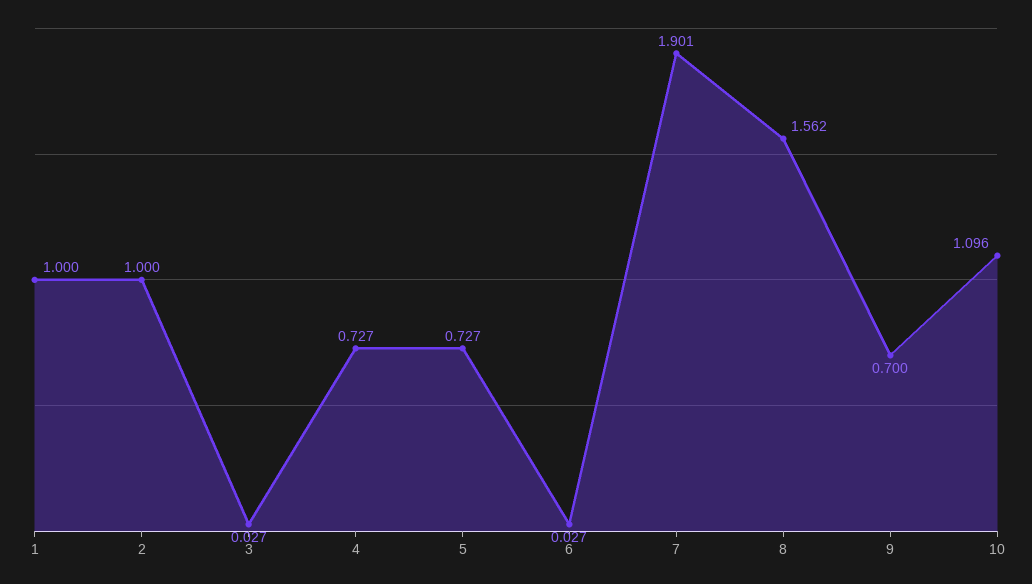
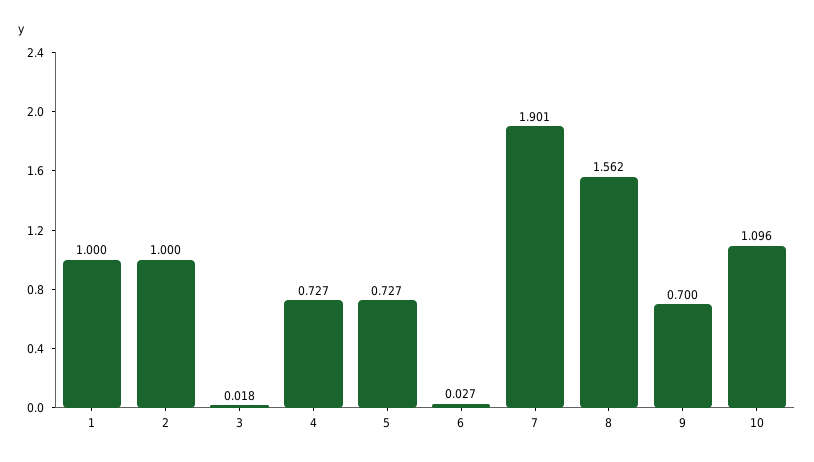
  {
    "1": 1,
    "2": 1,
-   "3": 0.027,
+   "3": 0.018,
    "4": 0.727,
    "5": 0.727,
    "6": 0.027,
    "7": 1.901,
    "8": 1.562,
    "9": 0.7,
    "10": 1.096
  }

